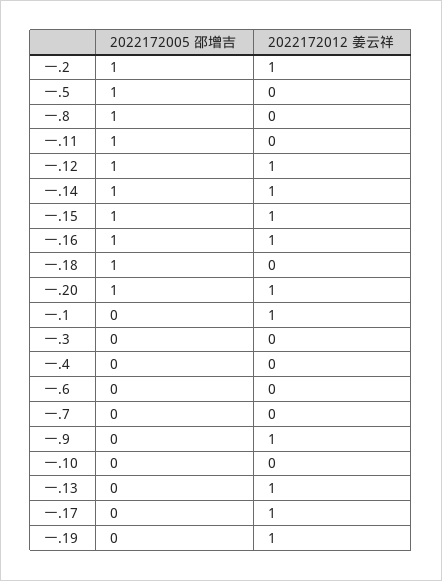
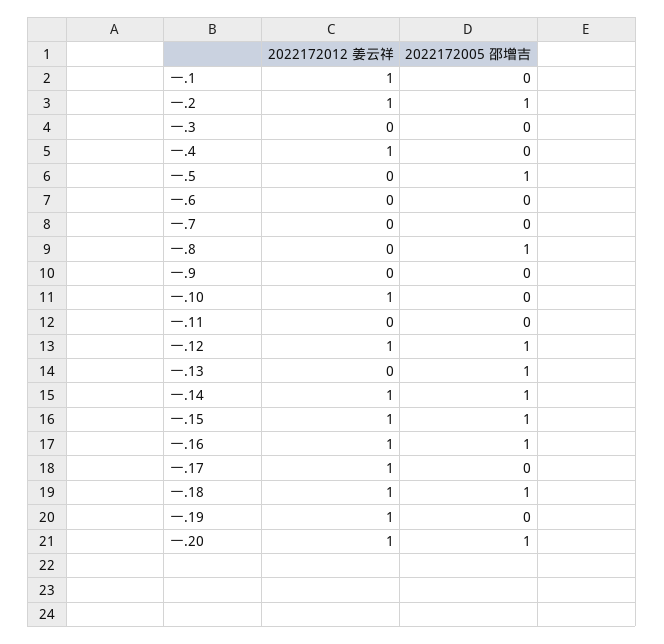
  {
    "2022172005 邵增吉": {
      "一.2": 1,
      "一.5": 1,
      "一.8": 1,
-     "一.11": 1,
+     "一.11": 0,
      "一.12": 1,
      "一.14": 1,
      "一.15": 1,
      "一.16": 1,
      "一.18": 1,
      "一.20": 1,
      "一.1": 0,
      "一.3": 0,
      "一.4": 0,
      "一.6": 0,
      "一.7": 0,
      "一.9": 0,
      "一.10": 0,
-     "一.13": 0,
+     "一.13": 1,
      "一.17": 0,
      "一.19": 0
    },
    "2022172012 姜云祥": {
      "一.2": 1,
      "一.5": 0,
      "一.8": 0,
      "一.11": 0,
      "一.12": 1,
      "一.14": 1,
      "一.15": 1,
      "一.16": 1,
-     "一.18": 0,
+     "一.18": 1,
      "一.20": 1,
      "一.1": 1,
      "一.3": 0,
-     "一.4": 0,
+     "一.4": 1,
      "一.6": 0,
      "一.7": 0,
-     "一.9": 1,
+     "一.9": 0,
-     "一.10": 0,
+     "一.10": 1,
-     "一.13": 1,
+     "一.13": 0,
      "一.17": 1,
      "一.19": 1
    }
  }

